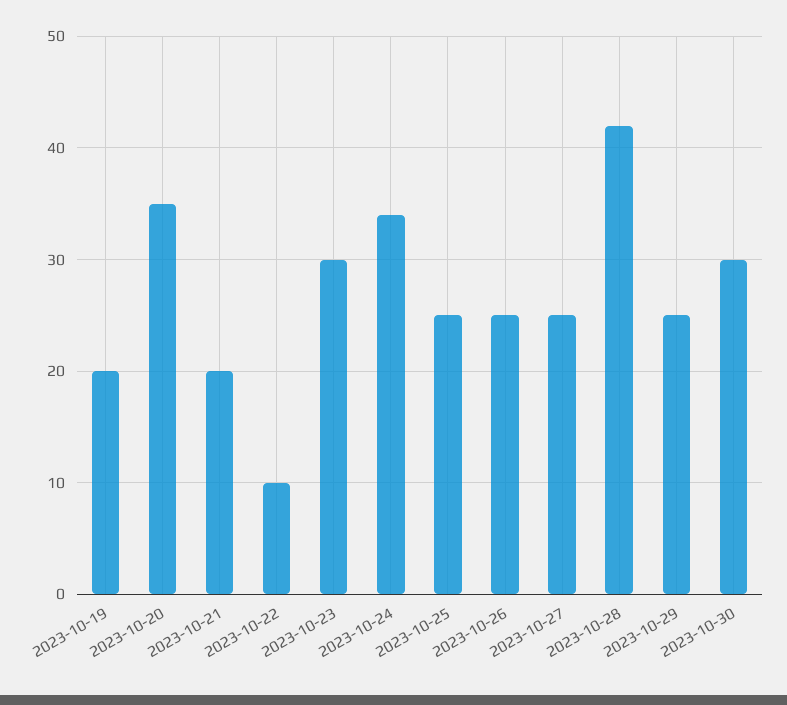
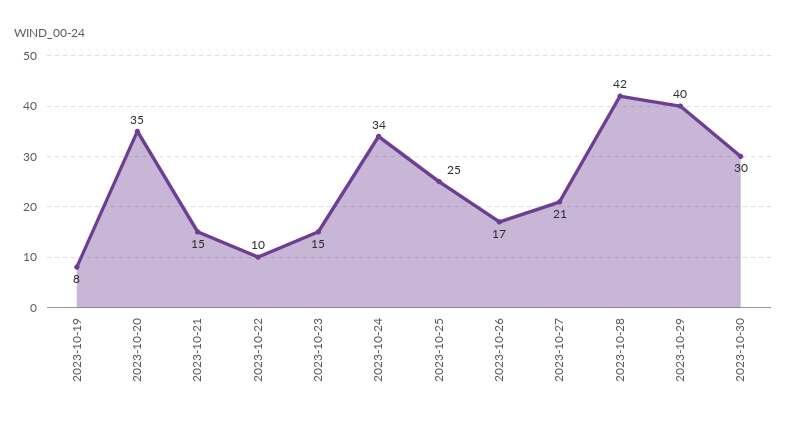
  {
-   "2023-10-19": 20,
+   "2023-10-19": 8,
    "2023-10-20": 35,
-   "2023-10-21": 20,
+   "2023-10-21": 15,
    "2023-10-22": 10,
-   "2023-10-23": 30,
+   "2023-10-23": 15,
    "2023-10-24": 34,
    "2023-10-25": 25,
-   "2023-10-26": 25,
+   "2023-10-26": 17,
-   "2023-10-27": 25,
+   "2023-10-27": 21,
    "2023-10-28": 42,
-   "2023-10-29": 25,
+   "2023-10-29": 40,
    "2023-10-30": 30
  }

